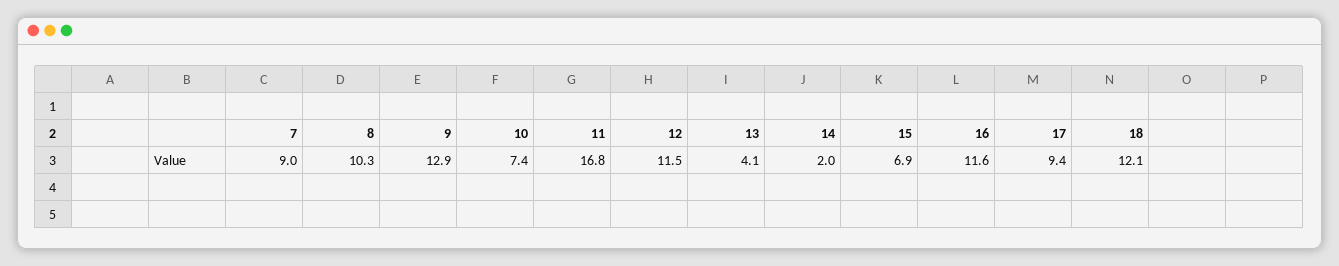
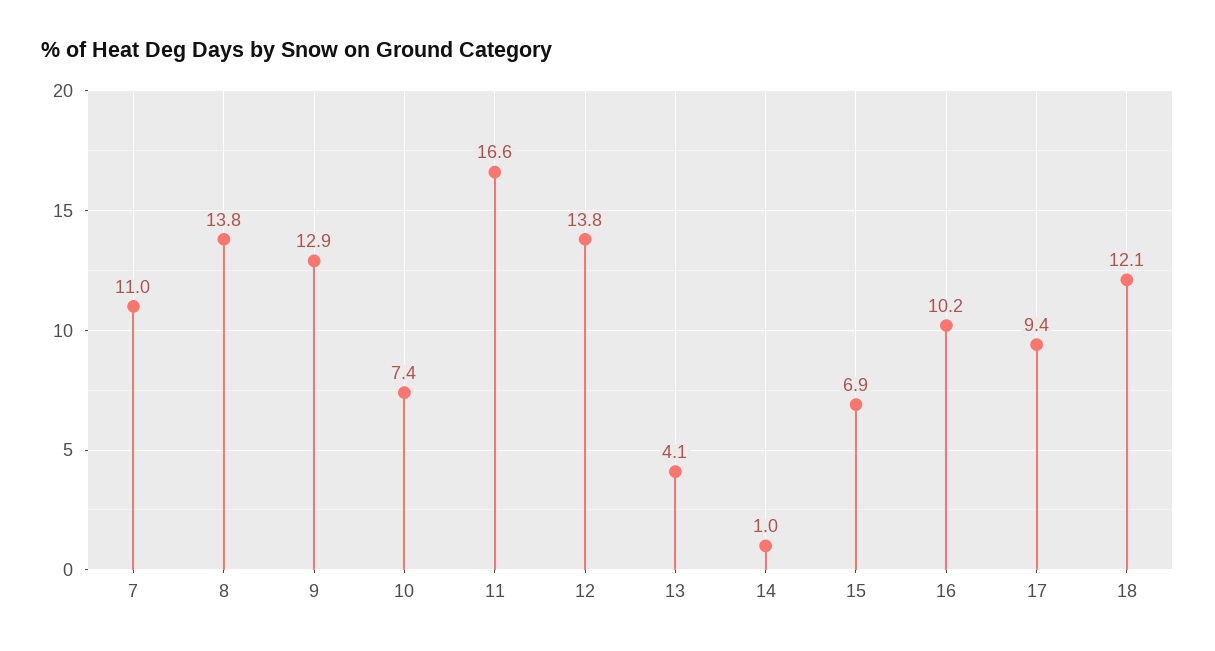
  {
-   "7": 9,
+   "7": 11,
-   "8": 10.3,
+   "8": 13.8,
    "9": 12.9,
    "10": 7.4,
-   "11": 16.8,
+   "11": 16.6,
-   "12": 11.5,
+   "12": 13.8,
    "13": 4.1,
-   "14": 2,
+   "14": 1,
    "15": 6.9,
-   "16": 11.6,
+   "16": 10.2,
    "17": 9.4,
    "18": 12.1
  }

